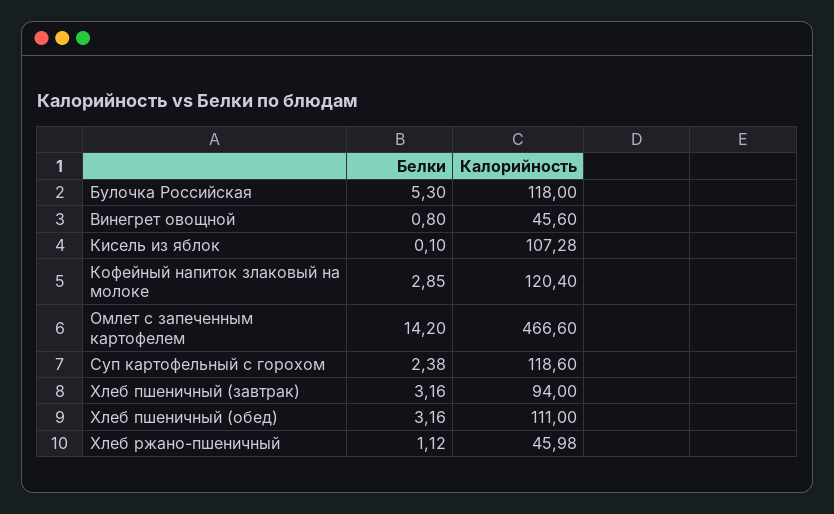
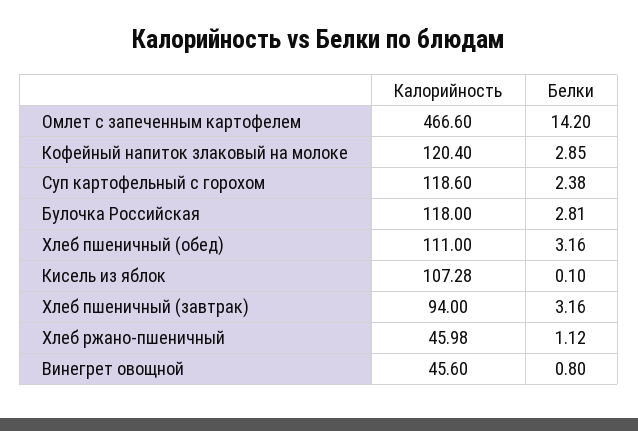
  {
    "Белки": {
-     "Булочка Российская": 5.3,
+     "Булочка Российская": 2.81,
      "Винегрет овощной": 0.8,
      "Кисель из яблок": 0.1,
      "Кофейный напиток злаковый на молоке": 2.85,
      "Омлет с запеченным картофелем": 14.2,
      "Суп картофельный с горохом": 2.38,
      "Хлеб пшеничный (завтрак)": 3.16,
      "Хлеб пшеничный (обед)": 3.16,
      "Хлеб ржано-пшеничный": 1.12
    },
    "Калорийность": {
      "Булочка Российская": 118,
      "Винегрет овощной": 45.6,
      "Кисель из яблок": 107.28,
      "Кофейный напиток злаковый на молоке": 120.4,
      "Омлет с запеченным картофелем": 466.6,
      "Суп картофельный с горохом": 118.6,
      "Хлеб пшеничный (завтрак)": 94,
      "Хлеб пшеничный (обед)": 111,
      "Хлеб ржано-пшеничный": 45.98
    }
  }

